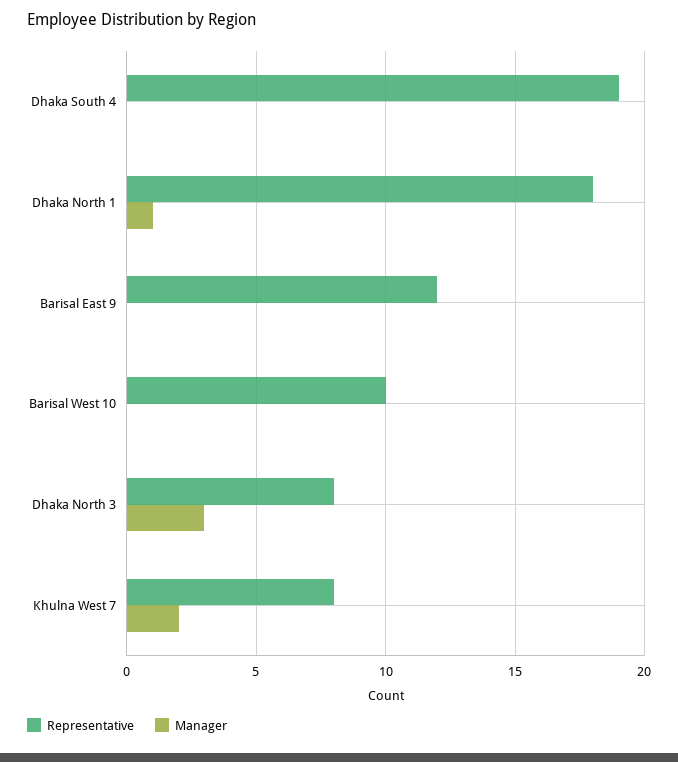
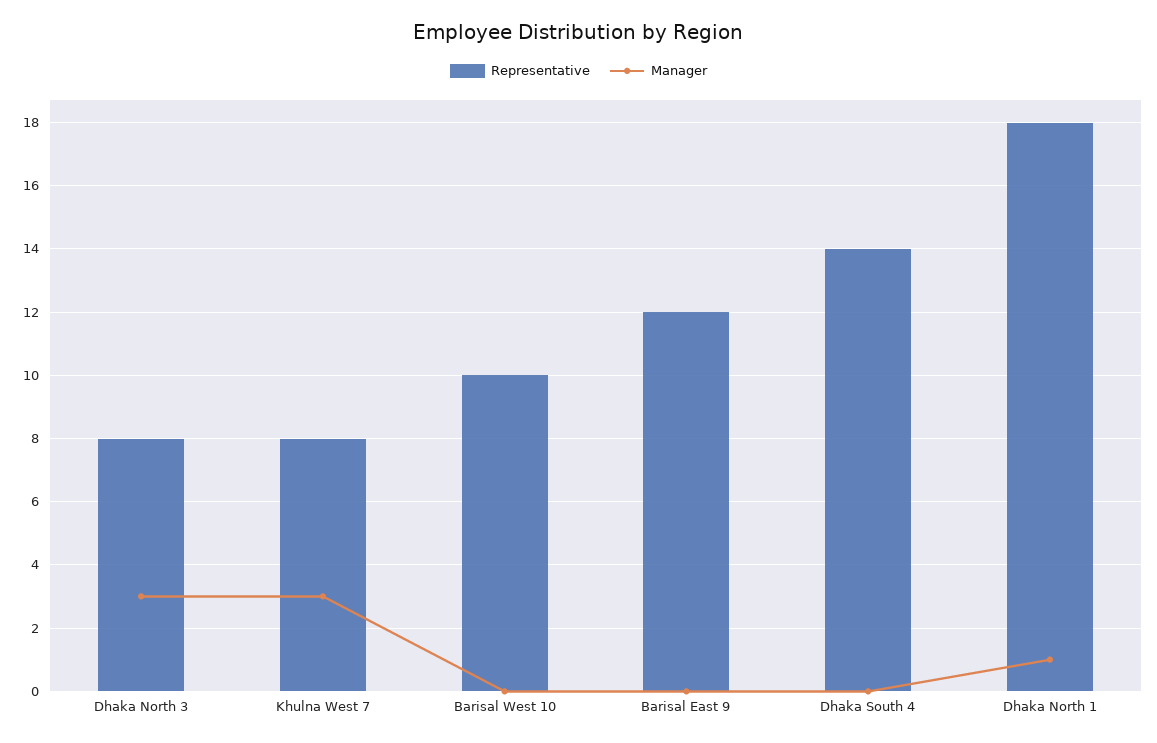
  {
    "Representative": {
-     "Dhaka South 4": 19,
+     "Dhaka South 4": 14,
      "Dhaka North 1": 18,
      "Barisal East 9": 12,
      "Barisal West 10": 10,
      "Dhaka North 3": 8,
      "Khulna West 7": 8
    },
    "Manager": {
      "Dhaka South 4": 0,
      "Dhaka North 1": 1,
      "Barisal East 9": 0,
      "Barisal West 10": 0,
      "Dhaka North 3": 3,
-     "Khulna West 7": 2
+     "Khulna West 7": 3
    }
  }

